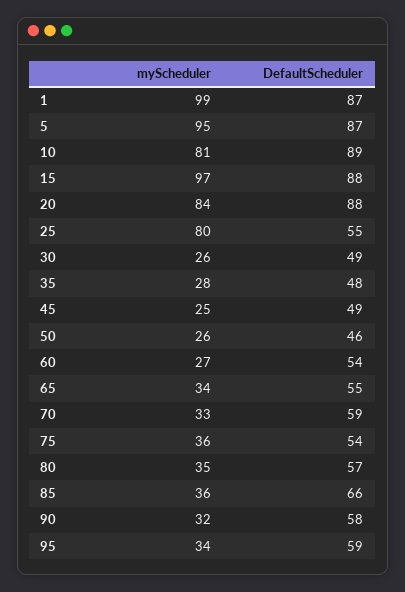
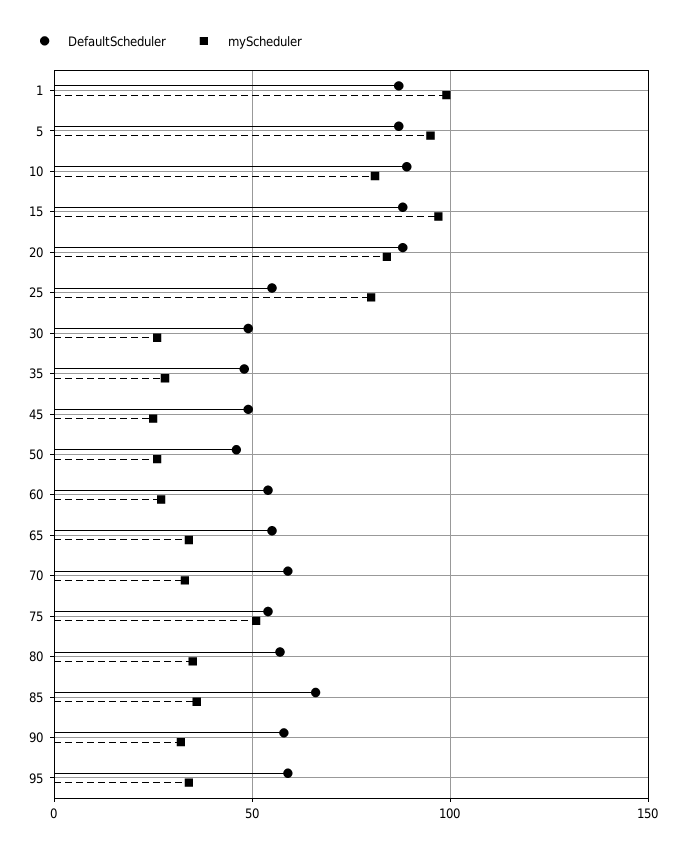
  {
    "myScheduler": {
      "1": 99,
      "5": 95,
      "10": 81,
      "15": 97,
      "20": 84,
      "25": 80,
      "30": 26,
      "35": 28,
      "45": 25,
      "50": 26,
      "60": 27,
      "65": 34,
      "70": 33,
-     "75": 36,
+     "75": 50,
      "80": 35,
      "85": 36,
      "90": 32,
      "95": 34
    },
    "DefaultScheduler": {
      "1": 87,
      "5": 87,
      "10": 89,
      "15": 88,
      "20": 88,
      "25": 55,
      "30": 49,
      "35": 48,
      "45": 49,
      "50": 46,
      "60": 54,
      "65": 55,
      "70": 59,
      "75": 54,
      "80": 57,
      "85": 66,
      "90": 58,
      "95": 59
    }
  }

